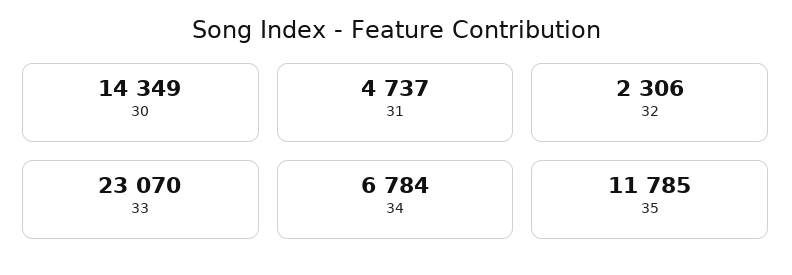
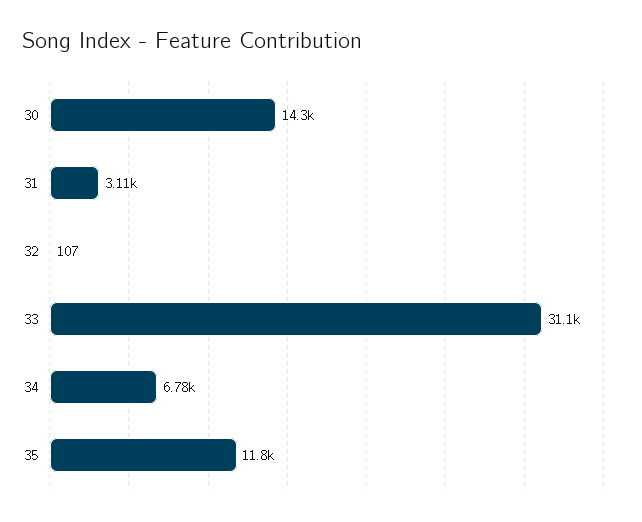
  {
    "30": 14349,
-   "31": 4737,
+   "31": 3110,
-   "32": 2306,
+   "32": 107,
-   "33": 23070,
+   "33": 31100,
    "34": 6784,
    "35": 11785
  }

